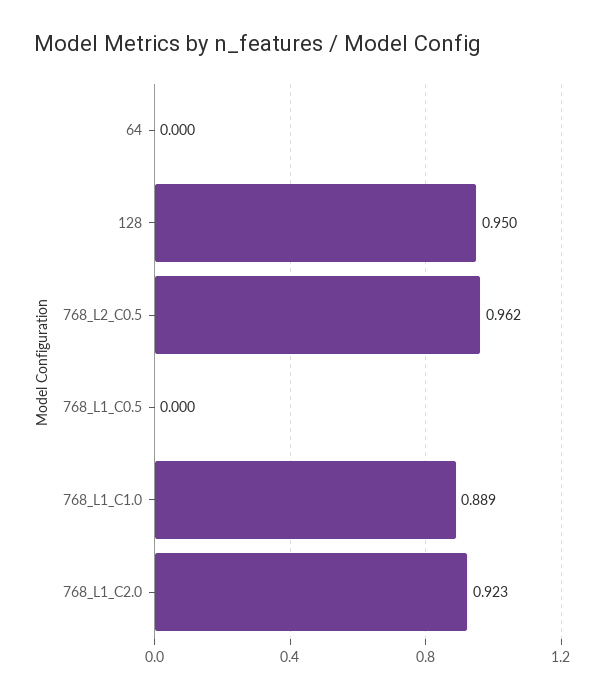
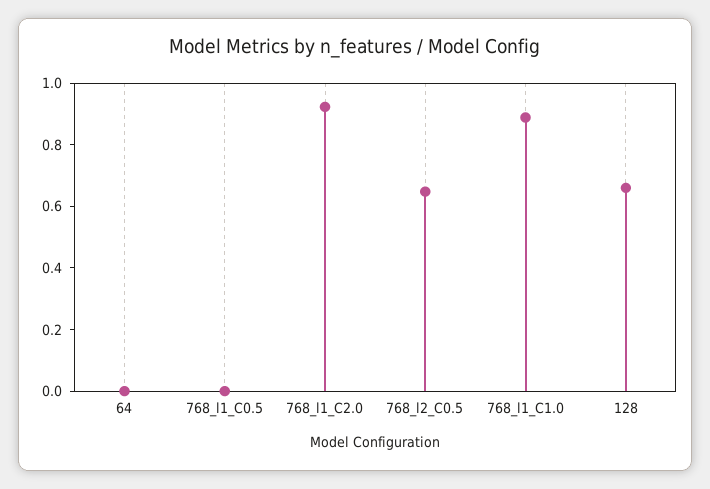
  {
    "64": 0,
-   "128": 0.95,
+   "128": 0.65,
-   "768_L2_C0.5": 0.962,
+   "768_L2_C0.5": 0.65,
    "768_L1_C0.5": 0,
    "768_L1_C1.0": 0.889,
    "768_L1_C2.0": 0.923
  }

